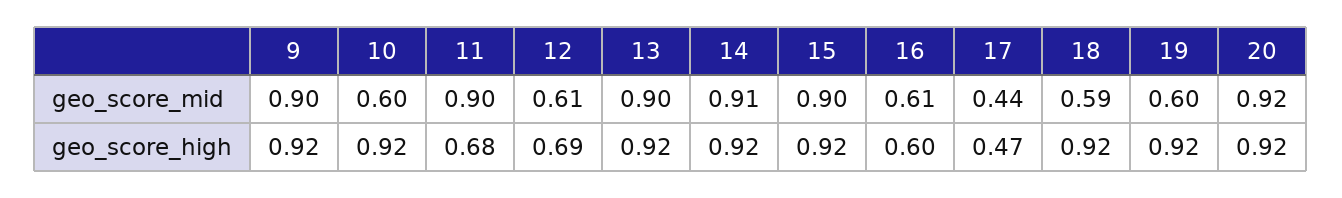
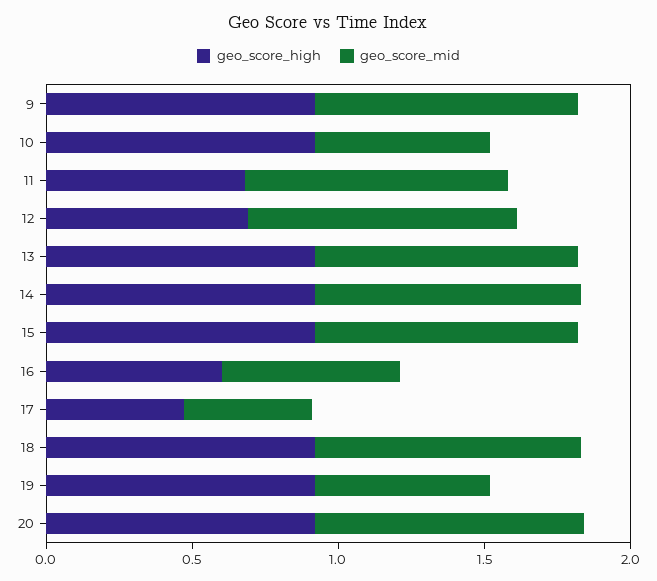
  {
    "geo_score_mid": {
      "9": 0.9,
      "10": 0.6,
      "11": 0.9,
-     "12": 0.61,
+     "12": 0.9,
      "13": 0.9,
      "14": 0.91,
      "15": 0.9,
      "16": 0.61,
      "17": 0.44,
-     "18": 0.59,
+     "18": 0.9,
      "19": 0.6,
      "20": 0.92
    },
    "geo_score_high": {
      "9": 0.92,
      "10": 0.92,
      "11": 0.68,
      "12": 0.69,
      "13": 0.92,
      "14": 0.92,
      "15": 0.92,
      "16": 0.6,
      "17": 0.47,
      "18": 0.92,
      "19": 0.92,
      "20": 0.92
    }
  }

